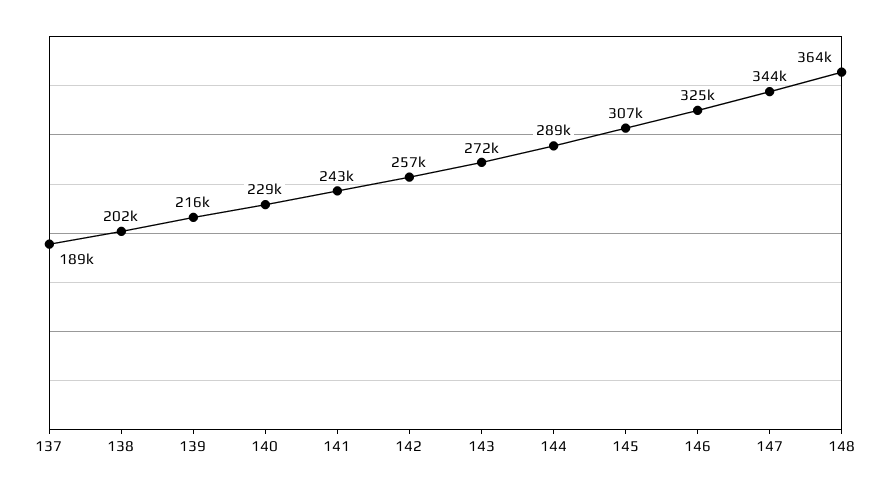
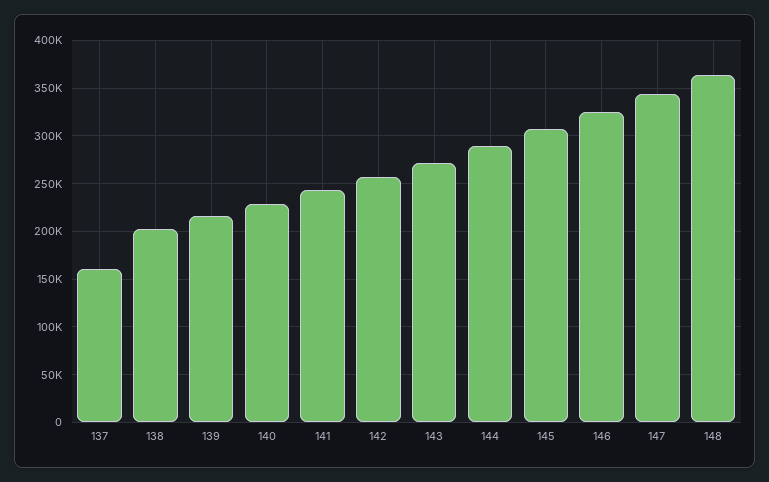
  {
-   "137": 189000,
+   "137": 160000,
    "138": 202000,
    "139": 216000,
    "140": 229000,
    "141": 243000,
    "142": 257000,
    "143": 272000,
    "144": 289000,
    "145": 307000,
    "146": 325000,
    "147": 344000,
    "148": 364000
  }

